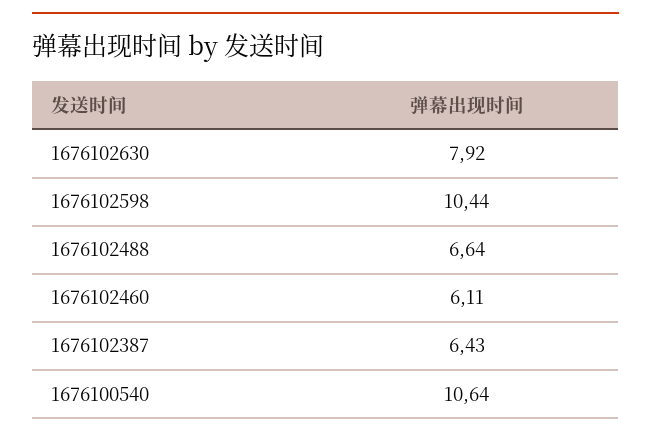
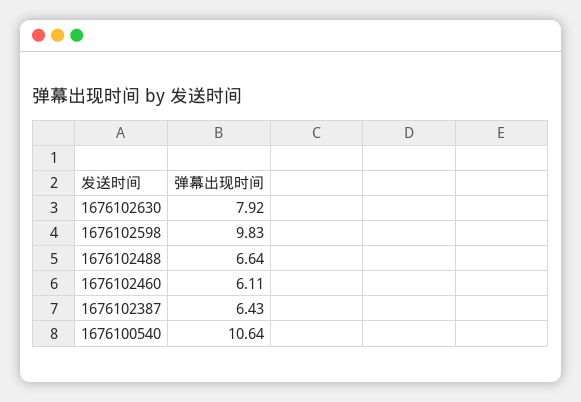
  {
    "1676102630": 7.92,
-   "1676102598": 10.44,
+   "1676102598": 9.83,
    "1676102488": 6.64,
    "1676102460": 6.11,
    "1676102387": 6.43,
    "1676100540": 10.64
  }

